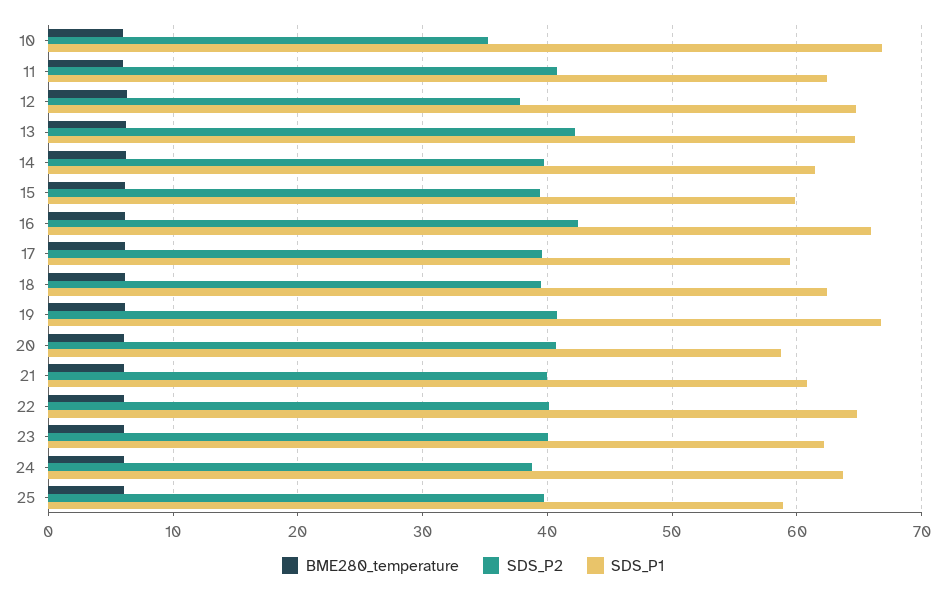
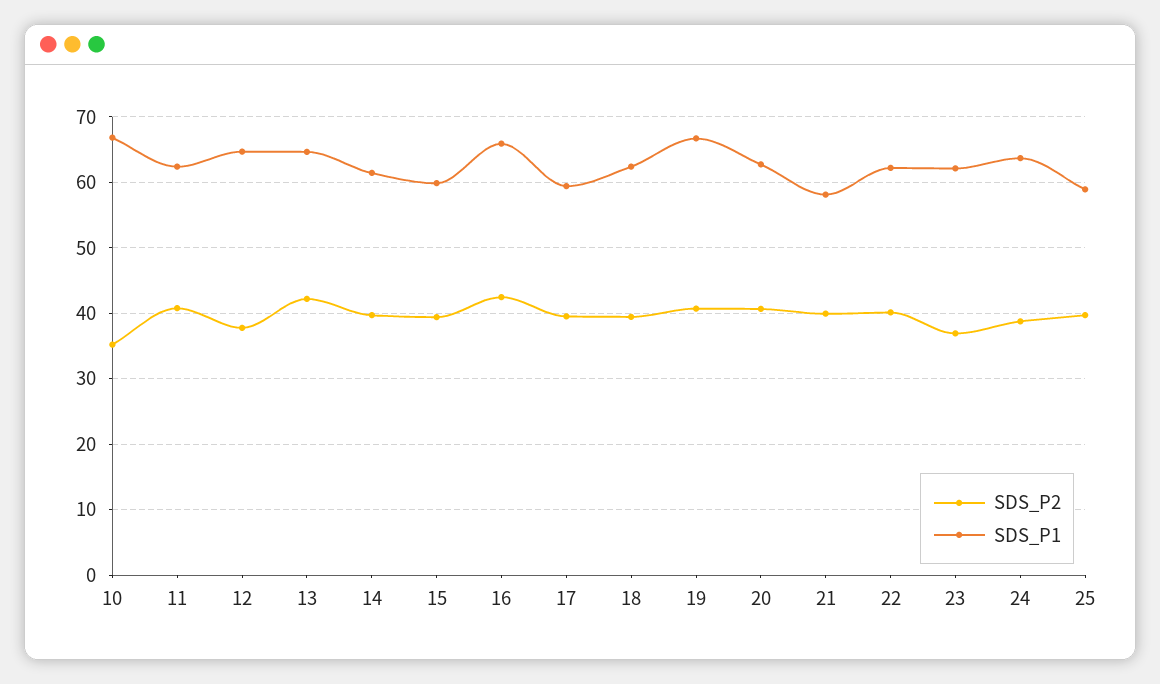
  {
-   "BME280_temperature": {
-     "10": 6,
-     "11": 6,
-     "12": 6,
-     "13": 6,
-     "14": 6,
-     "15": 6,
-     "16": 6,
-     "17": 6,
-     "18": 6,
-     "19": 6,
-     "20": 6,
-     "21": 6,
-     "22": 6,
-     "23": 6,
-     "24": 6,
-     "25": 6
-   },
    "SDS_P2": {
      "10": 35,
      "11": 41,
      "12": 38,
      "13": 42,
      "14": 40,
      "15": 39,
      "16": 42,
      "17": 40,
      "18": 39,
      "19": 41,
      "20": 41,
      "21": 40,
      "22": 40,
-     "23": 40,
+     "23": 37,
      "24": 39,
      "25": 40
    },
    "SDS_P1": {
      "10": 67,
      "11": 62,
      "12": 65,
      "13": 65,
      "14": 61,
      "15": 60,
      "16": 66,
      "17": 59,
      "18": 62,
      "19": 67,
-     "20": 59,
+     "20": 63,
-     "21": 61,
+     "21": 58,
-     "22": 65,
+     "22": 62,
      "23": 62,
      "24": 64,
      "25": 59
    }
  }

